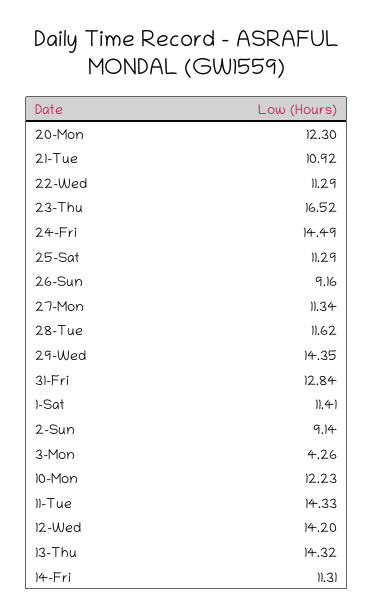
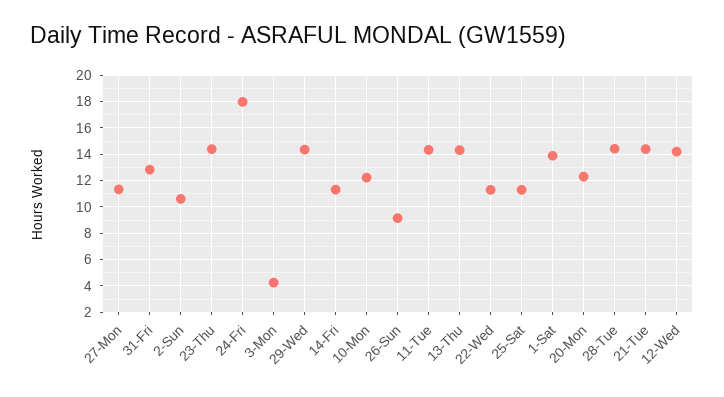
  {
    "20-Mon": 12.3,
-   "21-Tue": 10.92,
+   "21-Tue": 14.5,
    "22-Wed": 11.29,
-   "23-Thu": 16.52,
+   "23-Thu": 14.5,
-   "24-Fri": 14.49,
+   "24-Fri": 18,
    "25-Sat": 11.29,
    "26-Sun": 9.16,
    "27-Mon": 11.34,
-   "28-Tue": 11.62,
+   "28-Tue": 14.5,
    "29-Wed": 14.35,
    "31-Fri": 12.84,
-   "1-Sat": 11.41,
+   "1-Sat": 14,
-   "2-Sun": 9.14,
+   "2-Sun": 10.5,
    "3-Mon": 4.26,
    "10-Mon": 12.23,
    "11-Tue": 14.33,
    "12-Wed": 14.2,
    "13-Thu": 14.32,
    "14-Fri": 11.31
  }

